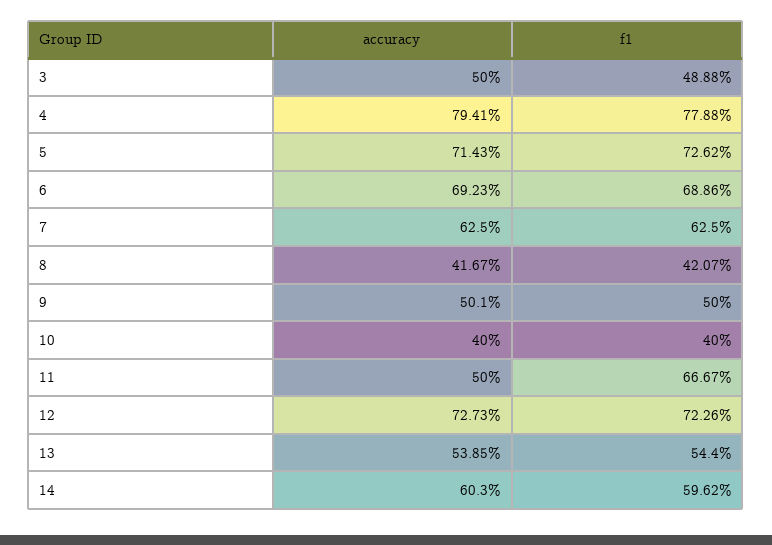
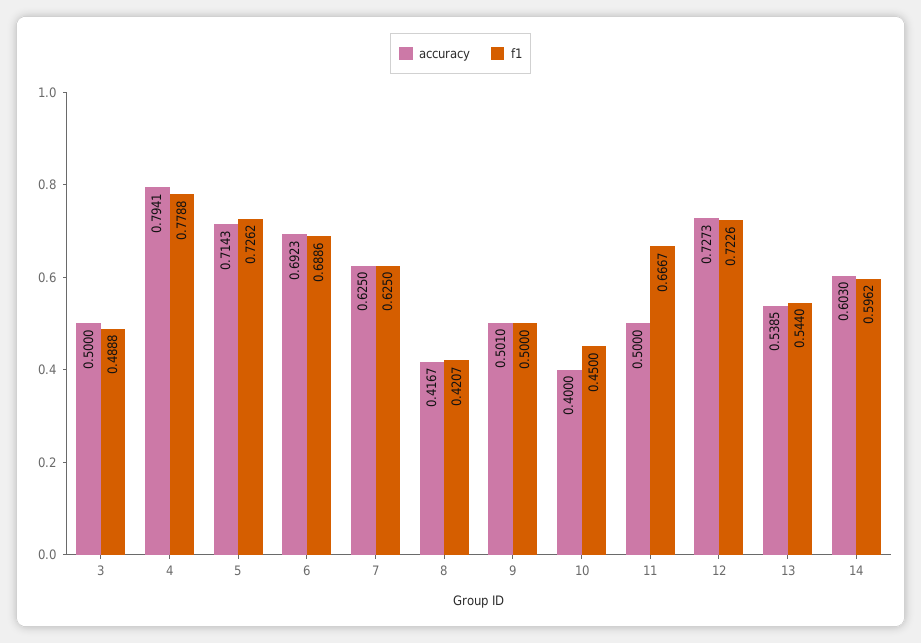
  {
    "accuracy": {
      "3": 0.5,
      "4": 0.7941,
      "5": 0.7143,
      "6": 0.6923,
      "7": 0.625,
      "8": 0.4167,
      "9": 0.501,
      "10": 0.4,
      "11": 0.5,
      "12": 0.7273,
      "13": 0.5385,
      "14": 0.603
    },
    "f1": {
      "3": 0.4888,
      "4": 0.7788,
      "5": 0.7262,
      "6": 0.6886,
      "7": 0.625,
      "8": 0.4207,
      "9": 0.5,
-     "10": 0.4,
+     "10": 0.45,
      "11": 0.6667,
      "12": 0.7226,
      "13": 0.544,
      "14": 0.5962
    }
  }

